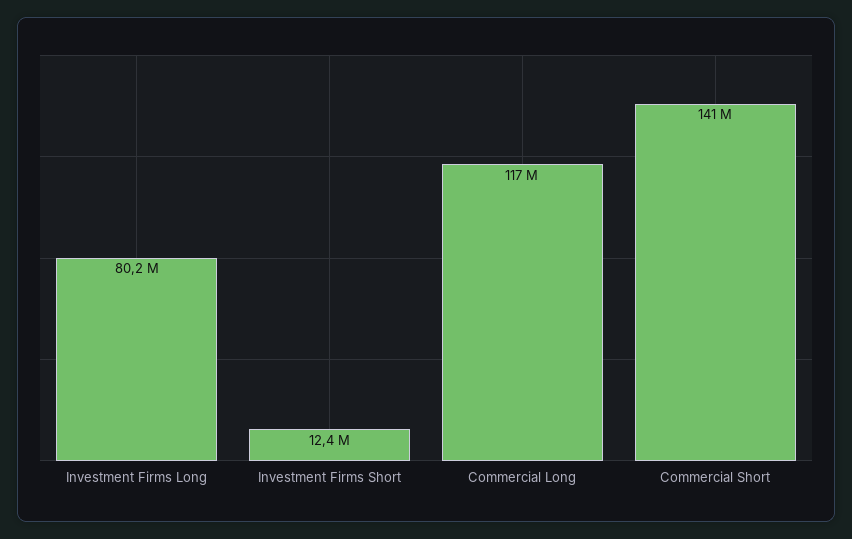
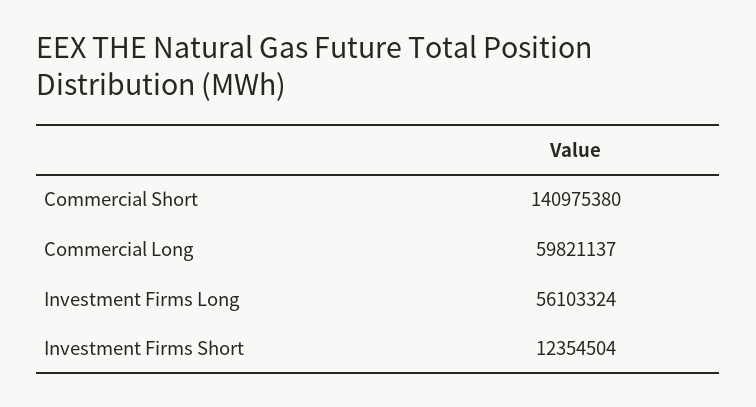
  {
-   "Investment Firms Long": 80200000,
+   "Investment Firms Long": 56103324,
    "Investment Firms Short": 12354504,
-   "Commercial Long": 117000000,
+   "Commercial Long": 59821137,
    "Commercial Short": 140975380
  }

